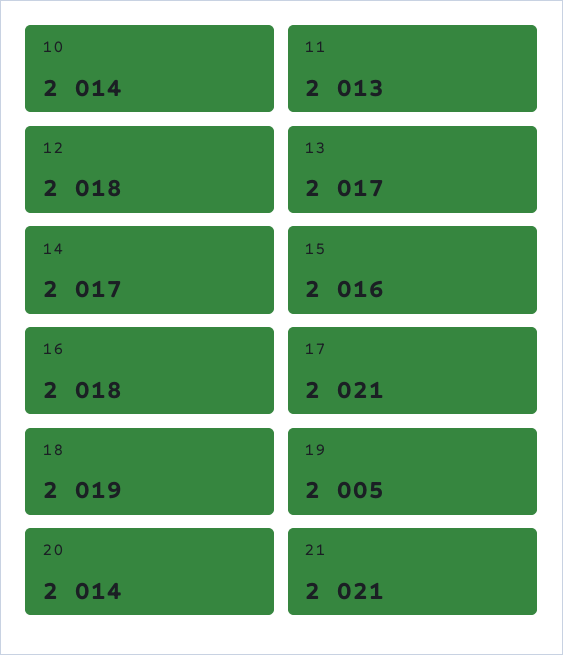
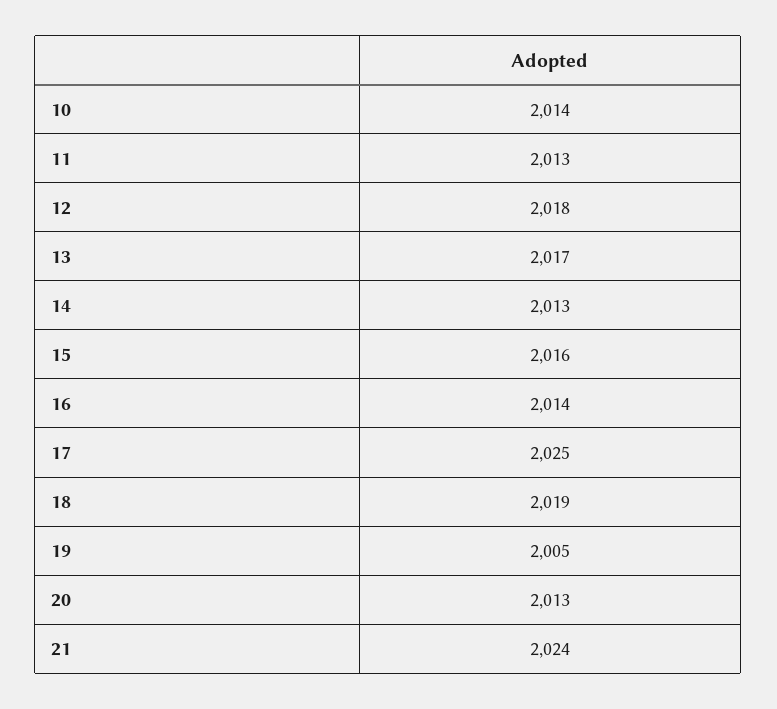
  {
    "10": 2014,
    "11": 2013,
    "12": 2018,
    "13": 2017,
-   "14": 2017,
+   "14": 2013,
    "15": 2016,
-   "16": 2018,
+   "16": 2014,
-   "17": 2021,
+   "17": 2025,
    "18": 2019,
    "19": 2005,
-   "20": 2014,
+   "20": 2013,
-   "21": 2021
+   "21": 2024
  }

